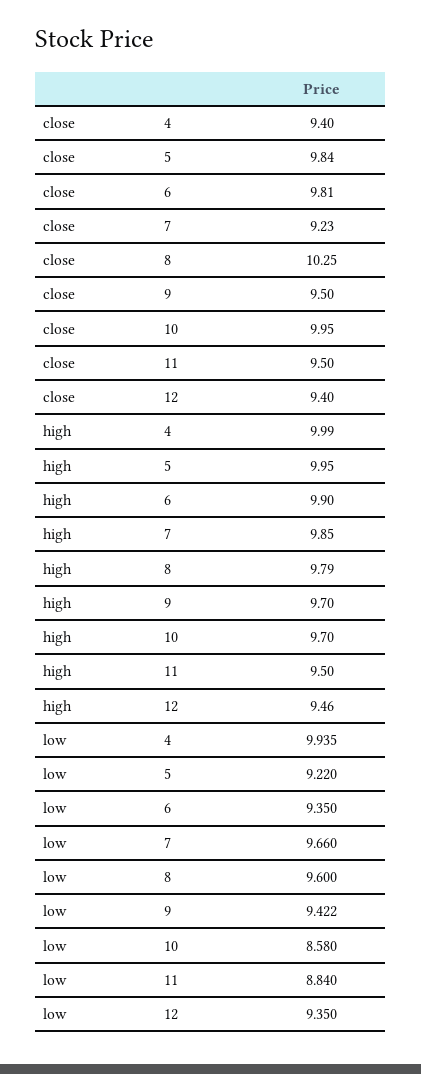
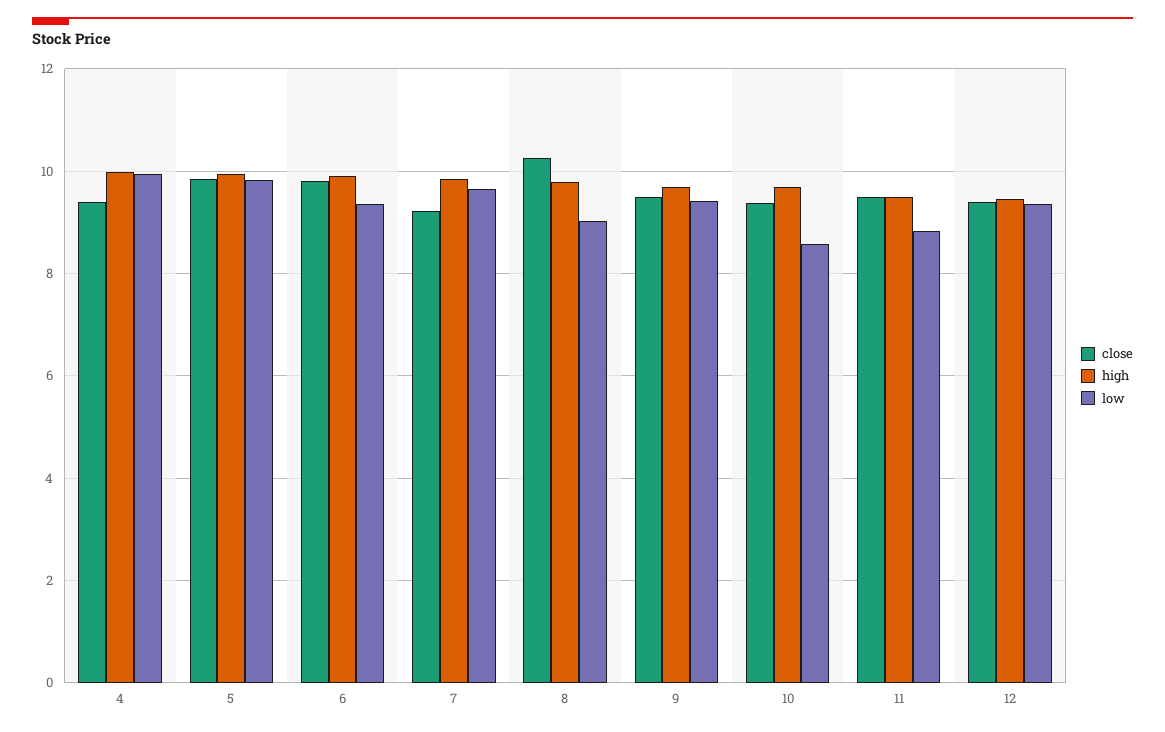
  {
    "close": {
      "4": 9.4,
      "5": 9.84,
      "6": 9.81,
      "7": 9.23,
      "8": 10.25,
      "9": 9.5,
-     "10": 9.95,
+     "10": 9.4,
      "11": 9.5,
      "12": 9.4
    },
    "high": {
      "4": 9.99,
      "5": 9.95,
      "6": 9.9,
      "7": 9.85,
      "8": 9.79,
      "9": 9.7,
      "10": 9.7,
      "11": 9.5,
      "12": 9.46
    },
    "low": {
      "4": 9.935,
-     "5": 9.22,
+     "5": 9.8,
      "6": 9.35,
      "7": 9.66,
-     "8": 9.6,
+     "8": 9,
      "9": 9.422,
      "10": 8.58,
      "11": 8.84,
      "12": 9.35
    }
  }

